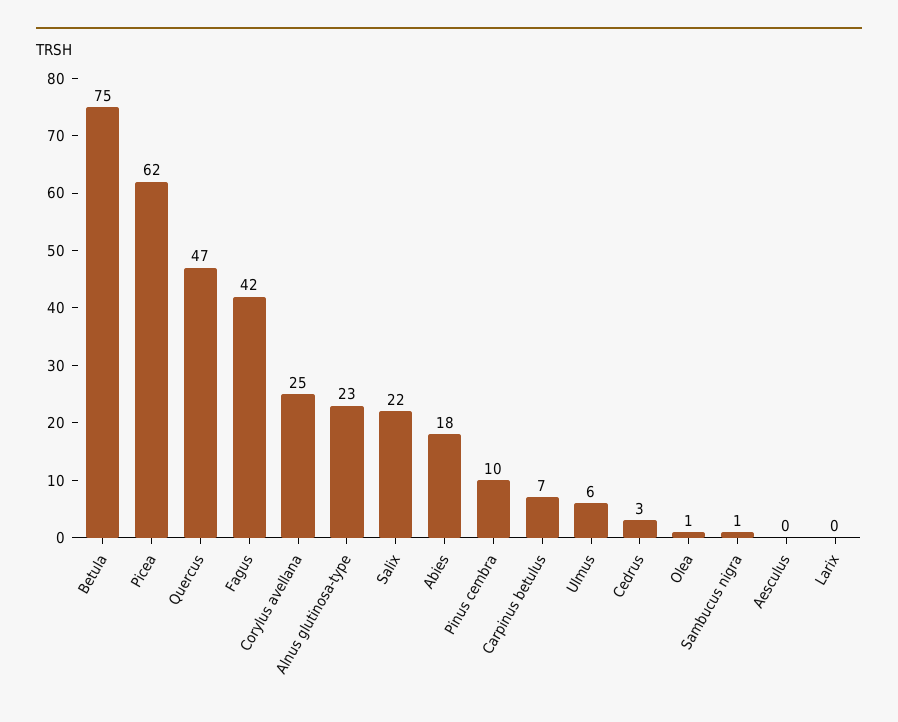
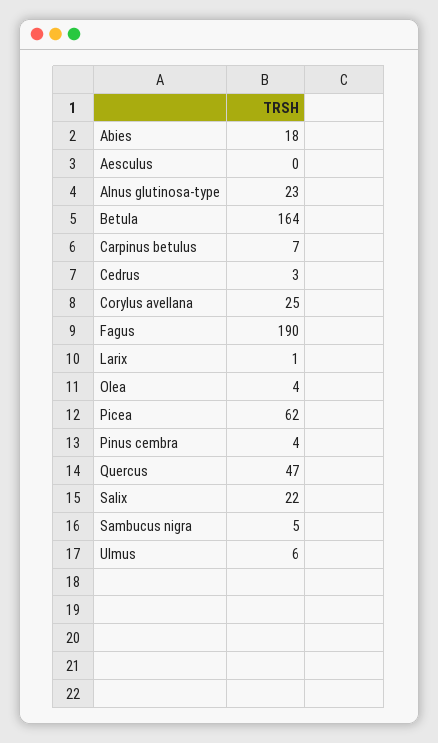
  {
-   "Betula": 75,
+   "Betula": 164,
    "Picea": 62,
    "Quercus": 47,
-   "Fagus": 42,
+   "Fagus": 190,
    "Corylus avellana": 25,
    "Alnus glutinosa-type": 23,
    "Salix": 22,
    "Abies": 18,
-   "Pinus cembra": 10,
+   "Pinus cembra": 4,
    "Carpinus betulus": 7,
    "Ulmus": 6,
    "Cedrus": 3,
-   "Olea": 1,
+   "Olea": 4,
-   "Sambucus nigra": 1,
+   "Sambucus nigra": 5,
    "Aesculus": 0,
-   "Larix": 0
+   "Larix": 1
  }

